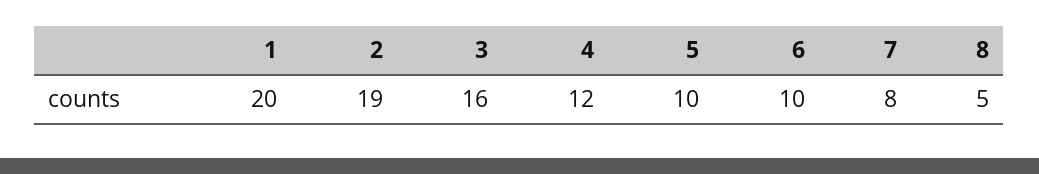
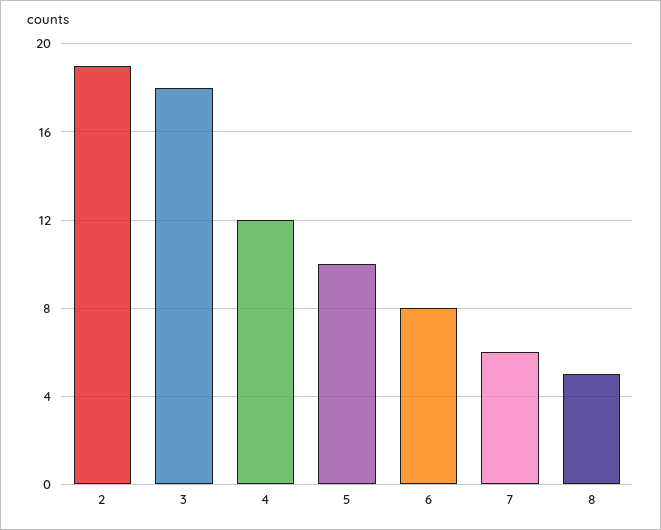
  {
-   "1": 20,
    "2": 19,
-   "3": 16,
+   "3": 18,
    "4": 12,
    "5": 10,
-   "6": 10,
+   "6": 8,
-   "7": 8,
+   "7": 6,
    "8": 5
  }

